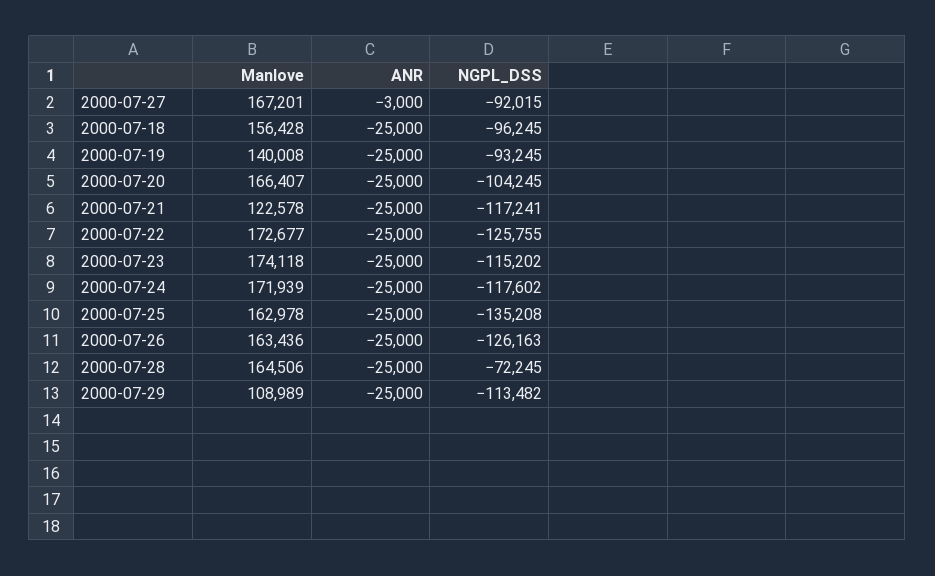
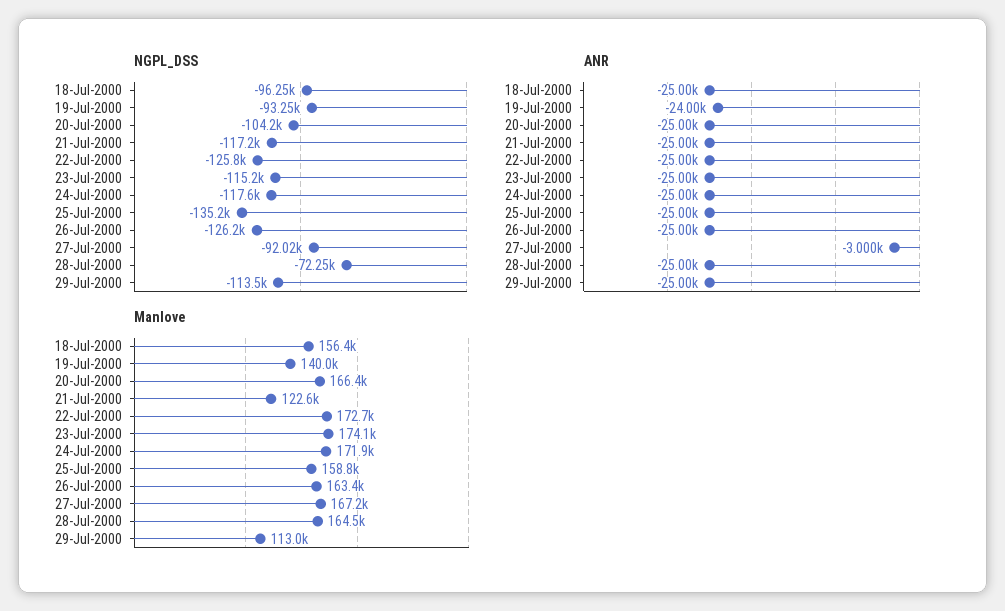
  {
    "Manlove": {
      "2000-07-27": 167201,
      "2000-07-18": 156428,
      "2000-07-19": 140008,
      "2000-07-20": 166407,
      "2000-07-21": 122578,
      "2000-07-22": 172677,
      "2000-07-23": 174118,
      "2000-07-24": 171939,
-     "2000-07-25": 162978,
+     "2000-07-25": 158800,
      "2000-07-26": 163436,
      "2000-07-28": 164506,
-     "2000-07-29": 108989
+     "2000-07-29": 113000
    },
    "ANR": {
      "2000-07-27": -3000,
      "2000-07-18": -25000,
-     "2000-07-19": -25000,
+     "2000-07-19": -24000,
      "2000-07-20": -25000,
      "2000-07-21": -25000,
      "2000-07-22": -25000,
      "2000-07-23": -25000,
      "2000-07-24": -25000,
      "2000-07-25": -25000,
      "2000-07-26": -25000,
      "2000-07-28": -25000,
      "2000-07-29": -25000
    },
    "NGPL_DSS": {
      "2000-07-27": -92015,
      "2000-07-18": -96245,
      "2000-07-19": -93245,
      "2000-07-20": -104245,
      "2000-07-21": -117241,
      "2000-07-22": -125755,
      "2000-07-23": -115202,
      "2000-07-24": -117602,
      "2000-07-25": -135208,
      "2000-07-26": -126163,
      "2000-07-28": -72245,
      "2000-07-29": -113482
    }
  }

